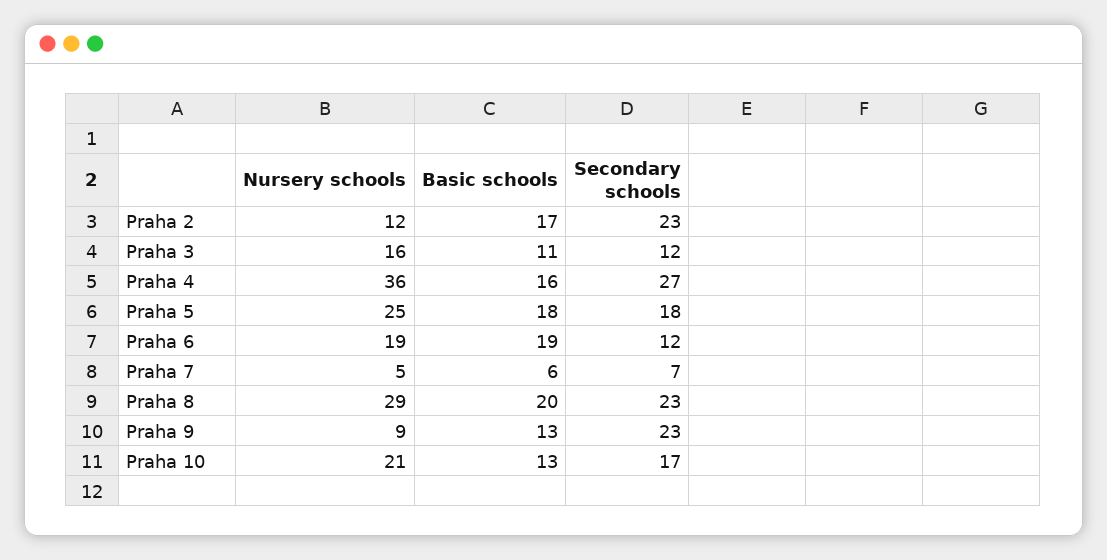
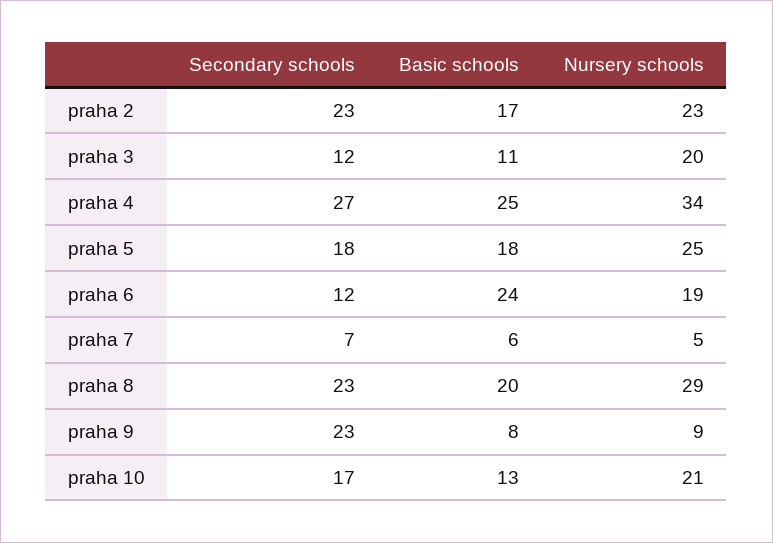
  {
    "Nursery schools": {
-     "Praha 2": 12,
+     "Praha 2": 23,
-     "Praha 3": 16,
+     "Praha 3": 20,
-     "Praha 4": 36,
+     "Praha 4": 34,
      "Praha 5": 25,
      "Praha 6": 19,
      "Praha 7": 5,
      "Praha 8": 29,
      "Praha 9": 9,
      "Praha 10": 21
    },
    "Basic schools": {
      "Praha 2": 17,
      "Praha 3": 11,
-     "Praha 4": 16,
+     "Praha 4": 25,
      "Praha 5": 18,
-     "Praha 6": 19,
+     "Praha 6": 24,
      "Praha 7": 6,
      "Praha 8": 20,
-     "Praha 9": 13,
+     "Praha 9": 8,
      "Praha 10": 13
    },
    "Secondary schools": {
      "Praha 2": 23,
      "Praha 3": 12,
      "Praha 4": 27,
      "Praha 5": 18,
      "Praha 6": 12,
      "Praha 7": 7,
      "Praha 8": 23,
      "Praha 9": 23,
      "Praha 10": 17
    }
  }

